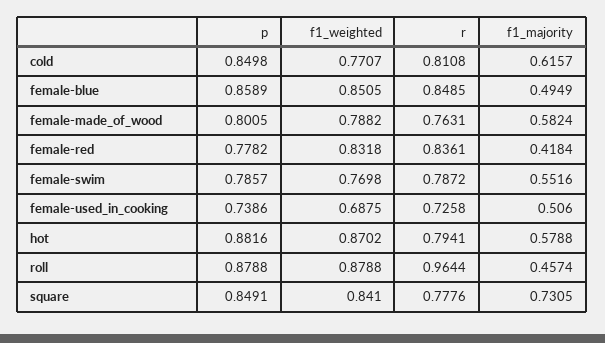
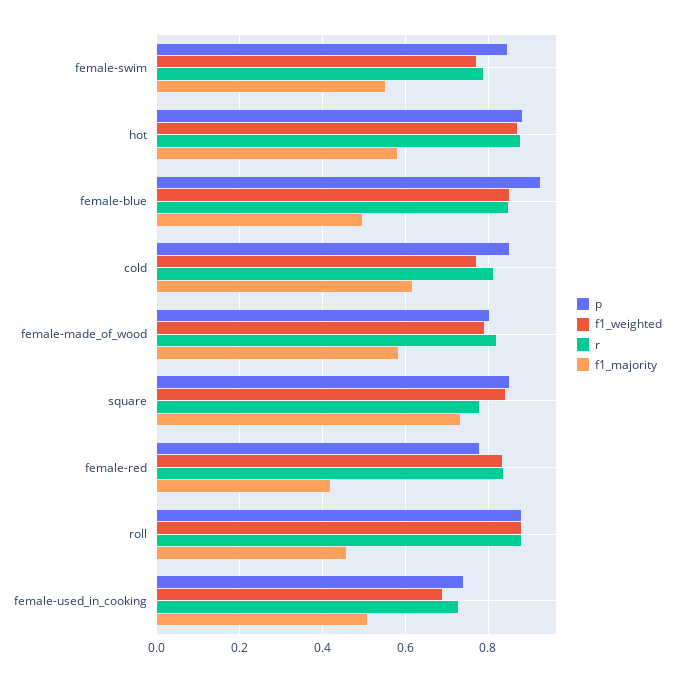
  {
    "p": {
      "cold": 0.8498,
-     "female-blue": 0.8589,
+     "female-blue": 0.92,
      "female-made_of_wood": 0.8005,
      "female-red": 0.7782,
-     "female-swim": 0.7857,
+     "female-swim": 0.84,
      "female-used_in_cooking": 0.7386,
      "hot": 0.8816,
      "roll": 0.8788,
      "square": 0.8491
    },
    "f1_weighted": {
      "cold": 0.7707,
      "female-blue": 0.8505,
      "female-made_of_wood": 0.7882,
      "female-red": 0.8318,
      "female-swim": 0.7698,
      "female-used_in_cooking": 0.6875,
      "hot": 0.8702,
      "roll": 0.8788,
      "square": 0.841
    },
    "r": {
      "cold": 0.8108,
      "female-blue": 0.8485,
-     "female-made_of_wood": 0.7631,
+     "female-made_of_wood": 0.82,
      "female-red": 0.8361,
      "female-swim": 0.7872,
      "female-used_in_cooking": 0.7258,
-     "hot": 0.7941,
+     "hot": 0.88,
-     "roll": 0.9644,
+     "roll": 0.88,
      "square": 0.7776
    },
    "f1_majority": {
      "cold": 0.6157,
      "female-blue": 0.4949,
      "female-made_of_wood": 0.5824,
      "female-red": 0.4184,
      "female-swim": 0.5516,
      "female-used_in_cooking": 0.506,
      "hot": 0.5788,
      "roll": 0.4574,
      "square": 0.7305
    }
  }

